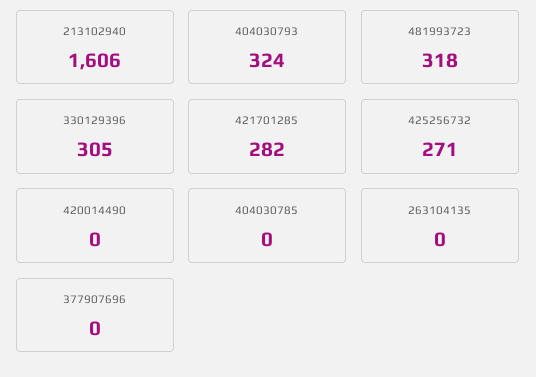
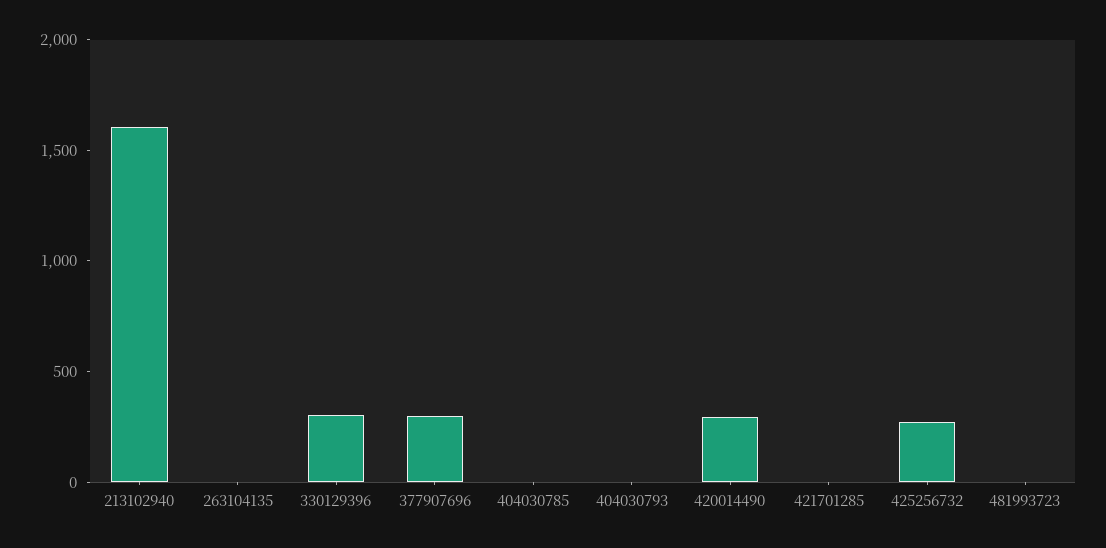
  {
    "213102940": 1606,
-   "404030793": 324,
+   "404030793": 0,
-   "481993723": 318,
+   "481993723": 0,
    "330129396": 305,
-   "421701285": 282,
+   "421701285": 0,
    "425256732": 271,
-   "420014490": 0,
+   "420014490": 300,
    "404030785": 0,
    "263104135": 0,
-   "377907696": 0
+   "377907696": 300
  }

